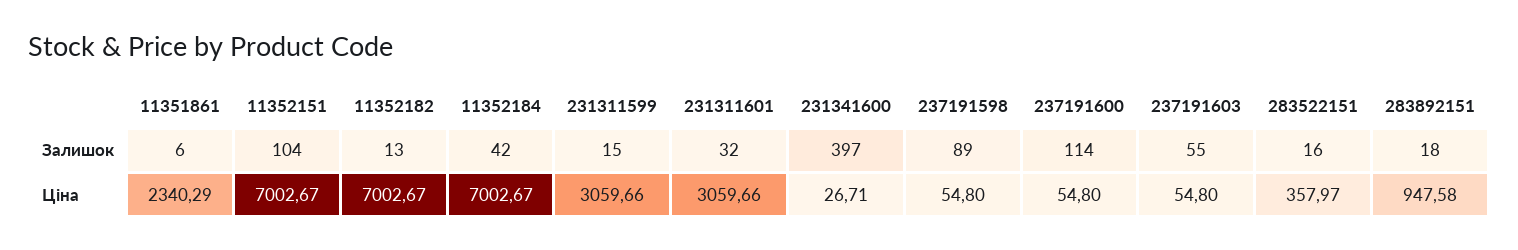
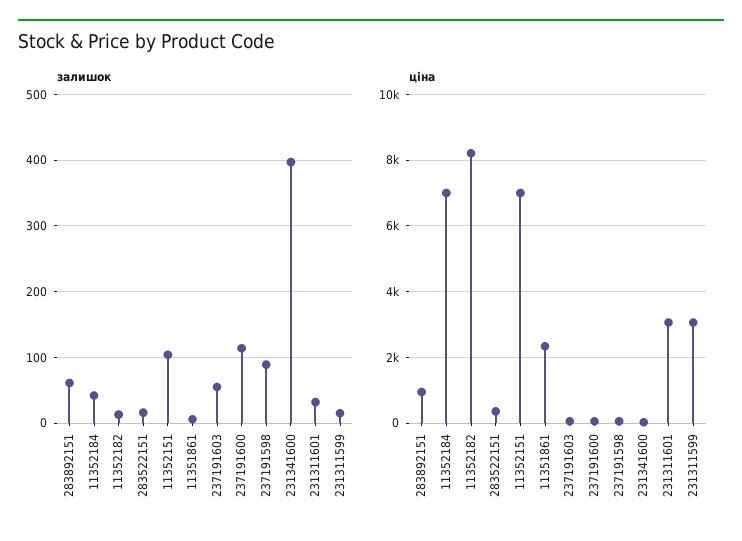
  {
    "Залишок": {
      "11351861": 6,
      "11352151": 104,
      "11352182": 13,
      "11352184": 42,
      "231311599": 15,
      "231311601": 32,
      "231341600": 397,
      "237191598": 89,
      "237191600": 114,
      "237191603": 55,
      "283522151": 16,
-     "283892151": 18
+     "283892151": 60
    },
    "Ціна": {
      "11351861": 2340.29,
      "11352151": 7002.67,
-     "11352182": 7002.67,
+     "11352182": 8200,
      "11352184": 7002.67,
      "231311599": 3059.66,
      "231311601": 3059.66,
      "231341600": 26.71,
      "237191598": 54.8,
      "237191600": 54.8,
      "237191603": 54.8,
      "283522151": 357.97,
      "283892151": 947.58
    }
  }

